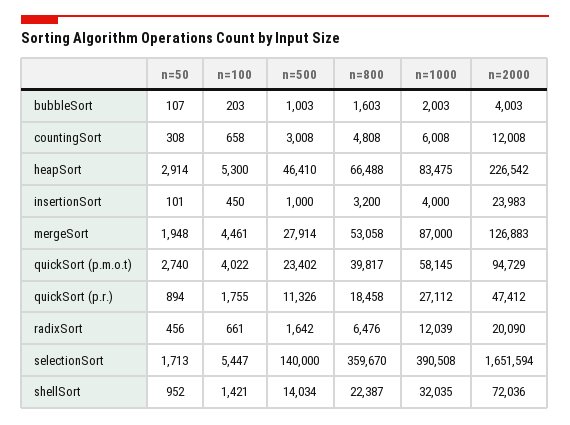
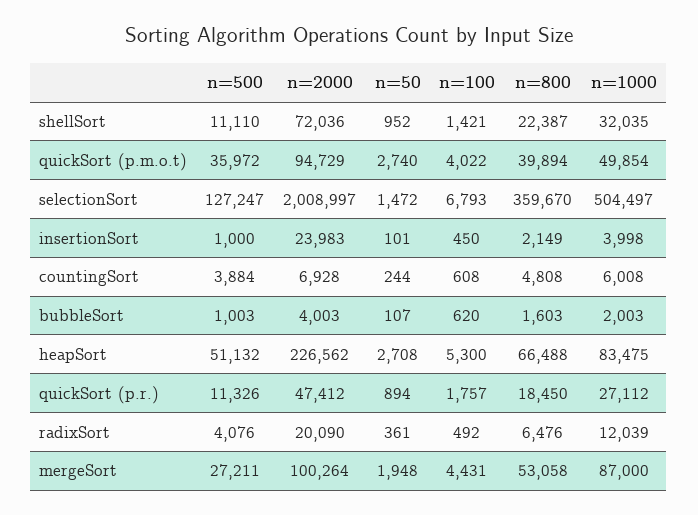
  {
    "n=50": {
      "bubbleSort": 107,
-     "countingSort": 308,
+     "countingSort": 244,
-     "heapSort": 2914,
+     "heapSort": 2708,
      "insertionSort": 101,
      "mergeSort": 1948,
      "quickSort (p.m.o.t)": 2740,
      "quickSort (p.r.)": 894,
-     "radixSort": 456,
+     "radixSort": 361,
-     "selectionSort": 1713,
+     "selectionSort": 1472,
      "shellSort": 952
    },
    "n=100": {
-     "bubbleSort": 203,
+     "bubbleSort": 620,
-     "countingSort": 658,
+     "countingSort": 608,
      "heapSort": 5300,
      "insertionSort": 450,
-     "mergeSort": 4461,
+     "mergeSort": 4431,
      "quickSort (p.m.o.t)": 4022,
-     "quickSort (p.r.)": 1755,
+     "quickSort (p.r.)": 1757,
-     "radixSort": 661,
+     "radixSort": 492,
-     "selectionSort": 5447,
+     "selectionSort": 6793,
      "shellSort": 1421
    },
    "n=500": {
      "bubbleSort": 1003,
-     "countingSort": 3008,
+     "countingSort": 3884,
-     "heapSort": 46410,
+     "heapSort": 51132,
      "insertionSort": 1000,
-     "mergeSort": 27914,
+     "mergeSort": 27211,
-     "quickSort (p.m.o.t)": 23402,
+     "quickSort (p.m.o.t)": 35972,
      "quickSort (p.r.)": 11326,
-     "radixSort": 1642,
+     "radixSort": 4076,
-     "selectionSort": 140000,
+     "selectionSort": 127247,
-     "shellSort": 14034
+     "shellSort": 11110
    },
    "n=800": {
      "bubbleSort": 1603,
      "countingSort": 4808,
      "heapSort": 66488,
-     "insertionSort": 3200,
+     "insertionSort": 2149,
      "mergeSort": 53058,
-     "quickSort (p.m.o.t)": 39817,
+     "quickSort (p.m.o.t)": 39894,
-     "quickSort (p.r.)": 18458,
+     "quickSort (p.r.)": 18450,
      "radixSort": 6476,
      "selectionSort": 359670,
      "shellSort": 22387
    },
    "n=1000": {
      "bubbleSort": 2003,
      "countingSort": 6008,
      "heapSort": 83475,
-     "insertionSort": 4000,
+     "insertionSort": 3998,
      "mergeSort": 87000,
-     "quickSort (p.m.o.t)": 58145,
+     "quickSort (p.m.o.t)": 49854,
      "quickSort (p.r.)": 27112,
      "radixSort": 12039,
-     "selectionSort": 390508,
+     "selectionSort": 504497,
      "shellSort": 32035
    },
    "n=2000": {
      "bubbleSort": 4003,
-     "countingSort": 12008,
+     "countingSort": 6928,
-     "heapSort": 226542,
+     "heapSort": 226562,
      "insertionSort": 23983,
-     "mergeSort": 126883,
+     "mergeSort": 100264,
      "quickSort (p.m.o.t)": 94729,
      "quickSort (p.r.)": 47412,
      "radixSort": 20090,
-     "selectionSort": 1651594,
+     "selectionSort": 2008997,
      "shellSort": 72036
    }
  }

